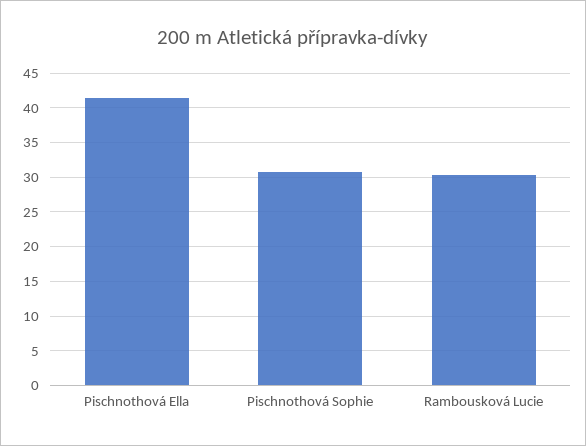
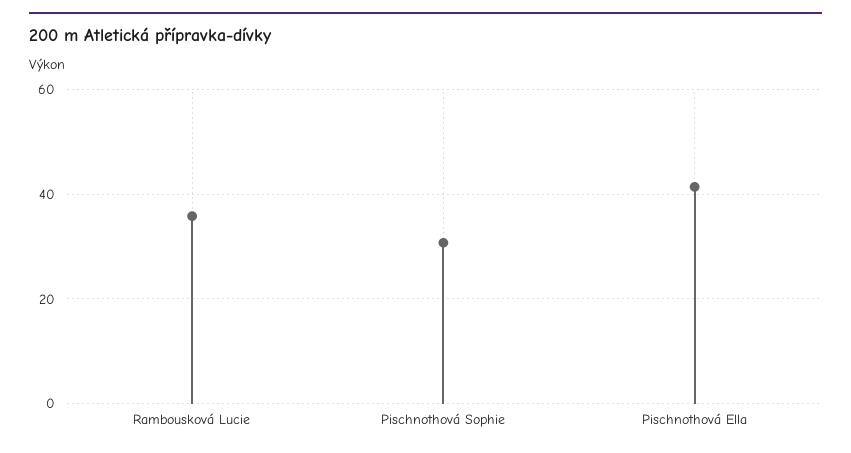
  {
    "Pischnothová Ella": 41,
    "Pischnothová Sophie": 31,
-   "Rambousková Lucie": 30
+   "Rambousková Lucie": 36
  }

